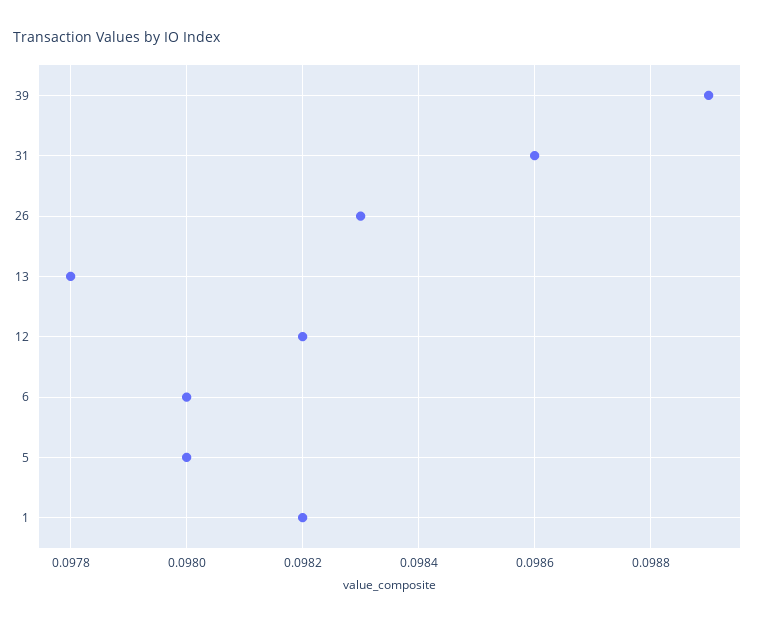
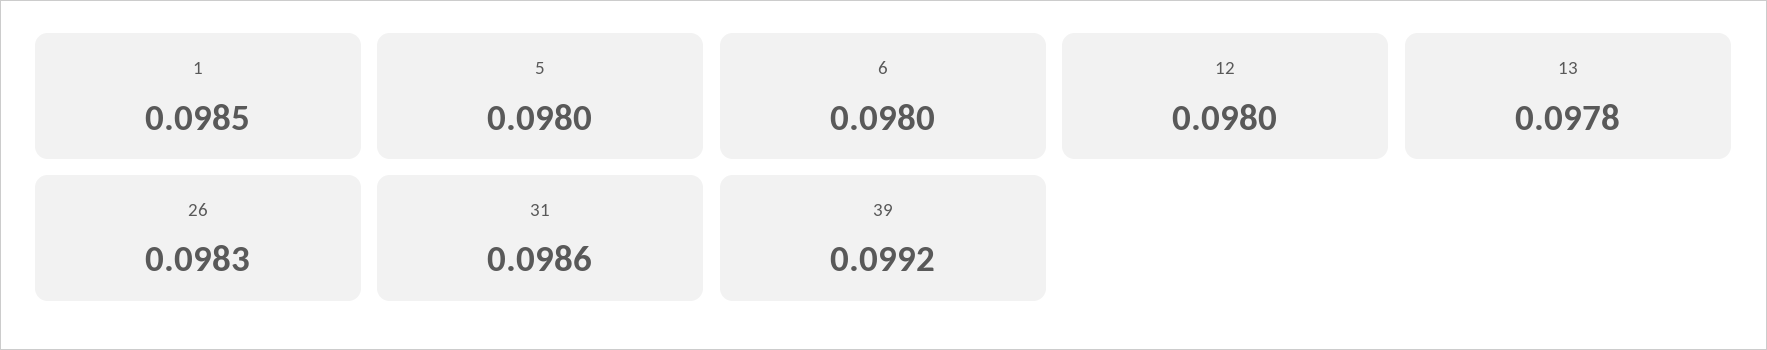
  {
-   "39": 0.0989,
+   "39": 0.0992,
    "31": 0.0986,
    "26": 0.0983,
    "13": 0.0978,
-   "12": 0.0982,
+   "12": 0.098,
    "6": 0.098,
    "5": 0.098,
-   "1": 0.0982
+   "1": 0.0985
  }

